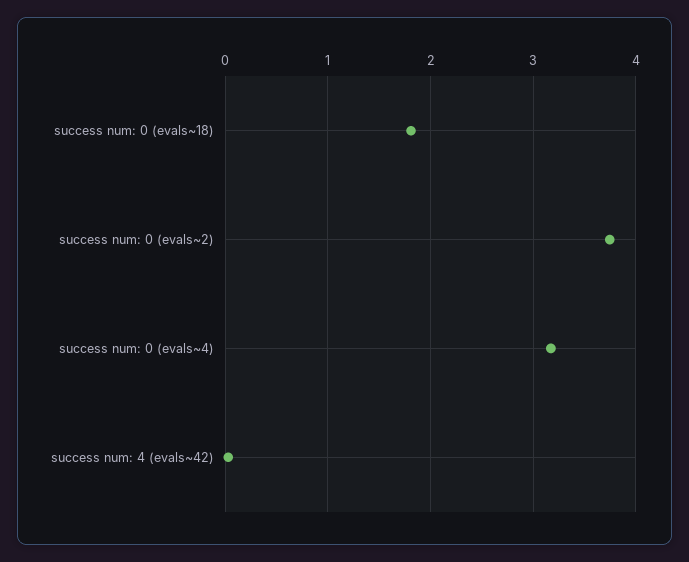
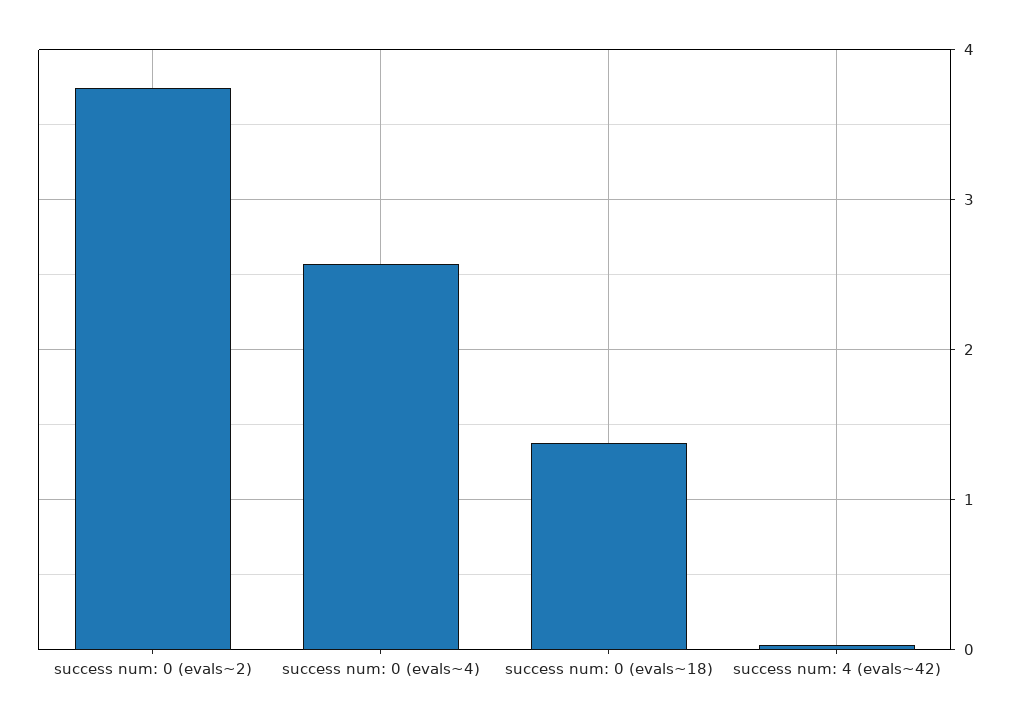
  {
-   "success num: 0 (evals~18)": 1.8,
+   "success num: 0 (evals~18)": 1.4,
    "success num: 0 (evals~2)": 3.7,
-   "success num: 0 (evals~4)": 3.2,
+   "success num: 0 (evals~4)": 2.6,
    "success num: 4 (evals~42)": 0
  }

